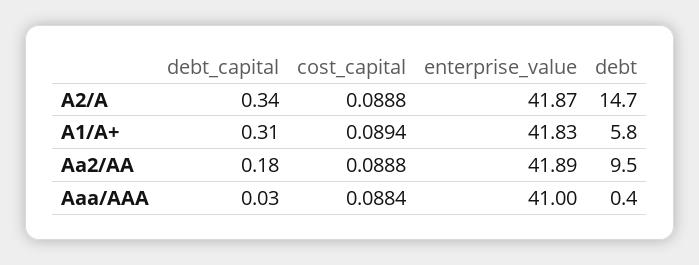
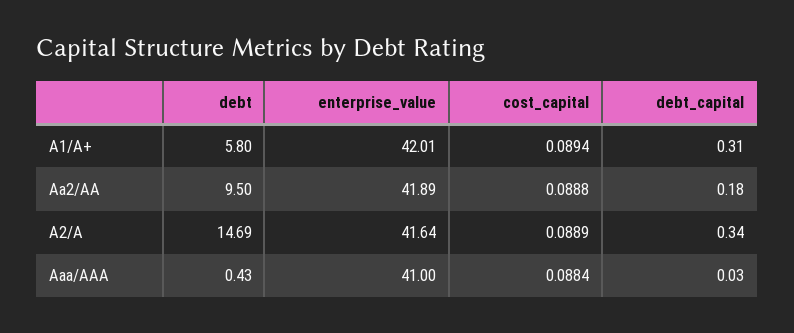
  {
    "debt_capital": {
      "A2/A": 0.34,
      "A1/A+": 0.31,
      "Aa2/AA": 0.18,
      "Aaa/AAA": 0.03
    },
    "cost_capital": {
-     "A2/A": 0.0888,
+     "A2/A": 0.0889,
      "A1/A+": 0.0894,
      "Aa2/AA": 0.0888,
      "Aaa/AAA": 0.0884
    },
    "enterprise_value": {
-     "A2/A": 41.87,
+     "A2/A": 41.64,
-     "A1/A+": 41.83,
+     "A1/A+": 42.01,
      "Aa2/AA": 41.89,
      "Aaa/AAA": 41
    },
    "debt": {
      "A2/A": 14.69,
      "A1/A+": 5.8,
      "Aa2/AA": 9.5,
      "Aaa/AAA": 0.43
    }
  }

